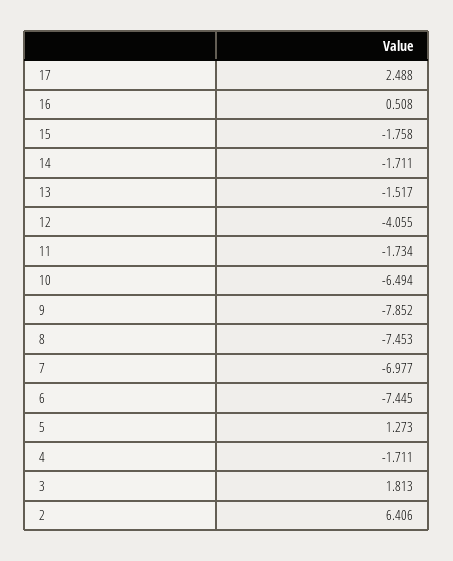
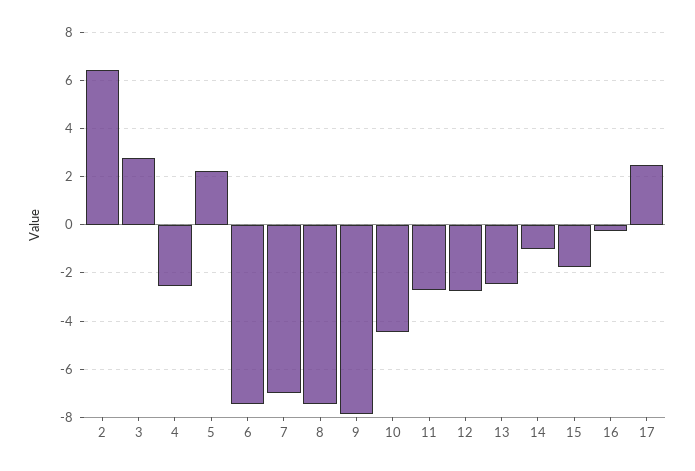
  {
    "17": 2.488,
-   "16": 0.508,
+   "16": -0.25,
    "15": -1.758,
-   "14": -1.711,
+   "14": -1,
-   "13": -1.517,
+   "13": -2.5,
-   "12": -4.055,
+   "12": -2.75,
-   "11": -1.734,
+   "11": -2.75,
-   "10": -6.494,
+   "10": -4.5,
    "9": -7.852,
    "8": -7.453,
    "7": -6.977,
    "6": -7.445,
-   "5": 1.273,
+   "5": 2.25,
-   "4": -1.711,
+   "4": -2.5,
-   "3": 1.813,
+   "3": 2.75,
    "2": 6.406
  }

